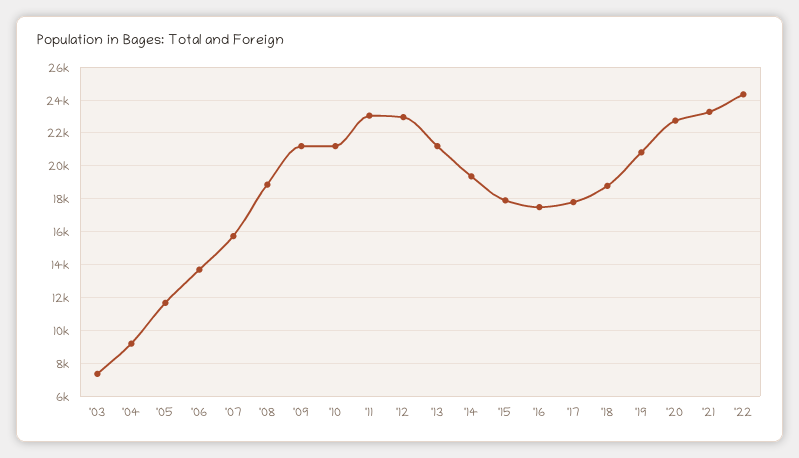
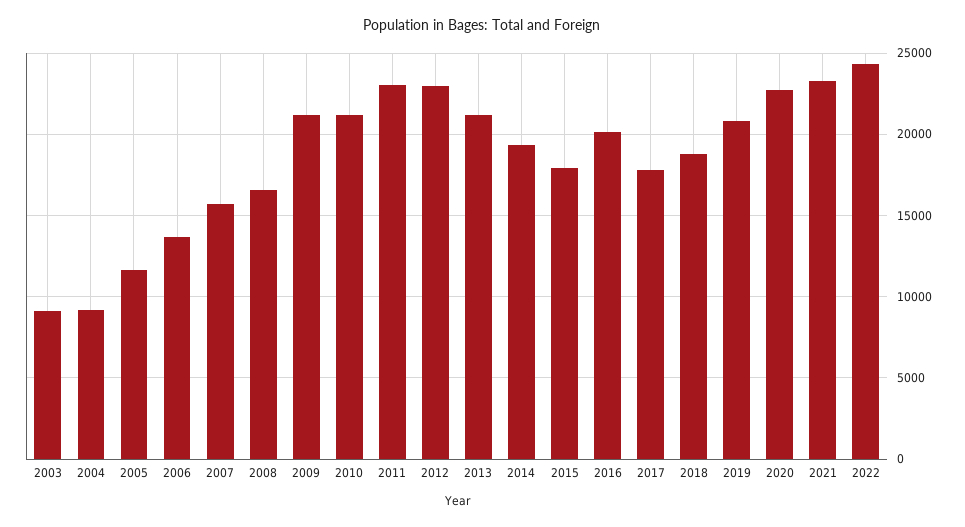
  {
-   "'03": 7500,
+   "'03": 9000,
    "'04": 9000,
    "'05": 11500,
    "'06": 13500,
    "'07": 15500,
-   "'08": 19000,
+   "'08": 16500,
    "'09": 21000,
    "'10": 21000,
    "'11": 23000,
    "'12": 23000,
    "'13": 21000,
    "'14": 19500,
    "'15": 18000,
-   "'16": 17500,
+   "'16": 20000,
    "'17": 18000,
    "'18": 19000,
    "'19": 21000,
    "'20": 22500,
    "'21": 23500,
    "'22": 24500
  }

